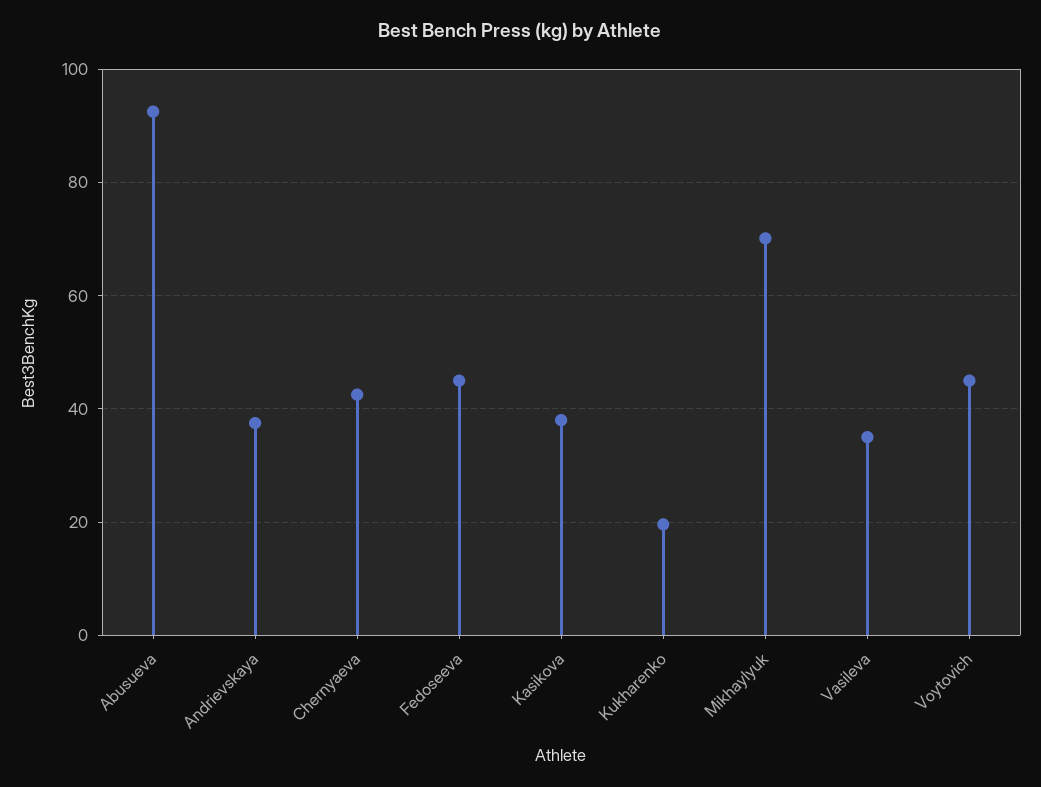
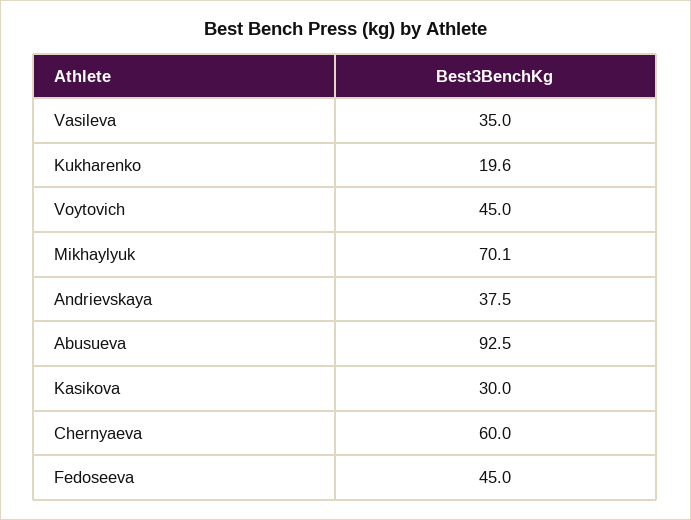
  {
    "Abusueva": 92.5,
    "Andrievskaya": 37.5,
-   "Chernyaeva": 42,
+   "Chernyaeva": 60,
    "Fedoseeva": 45,
-   "Kasikova": 38,
+   "Kasikova": 30,
    "Kukharenko": 19.6,
    "Mikhaylyuk": 70.1,
    "Vasileva": 35,
    "Voytovich": 45
  }

